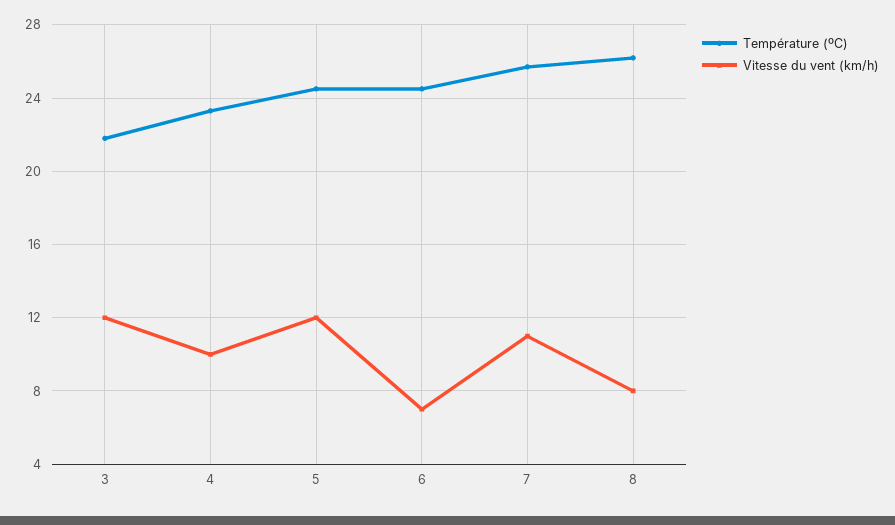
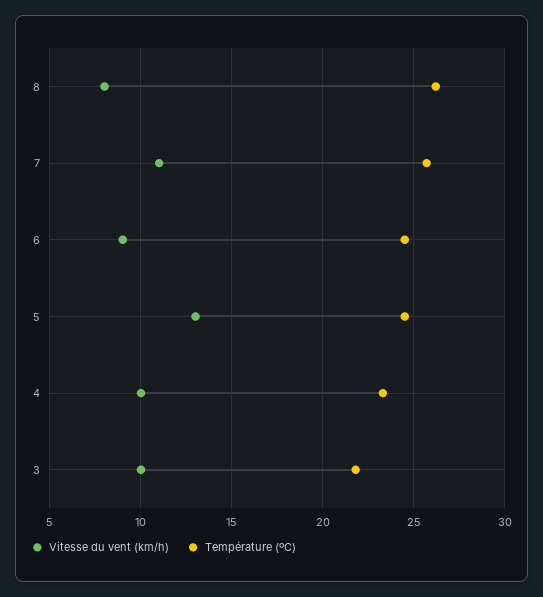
  {
    "Température (ºC)": {
      "3": 22,
      "4": 23.5,
      "5": 24.5,
      "6": 24.5,
      "7": 25.5,
      "8": 26
    },
    "Vitesse du vent (km/h)": {
-     "3": 12,
+     "3": 10,
      "4": 10,
-     "5": 12,
+     "5": 13,
-     "6": 7,
+     "6": 9,
      "7": 11,
      "8": 8
    }
  }

